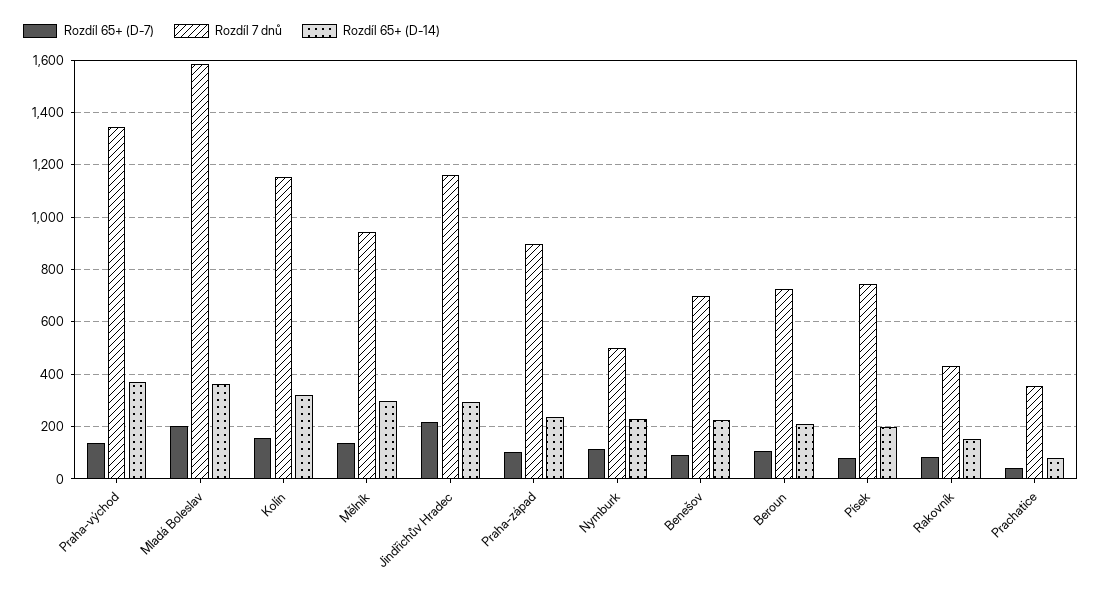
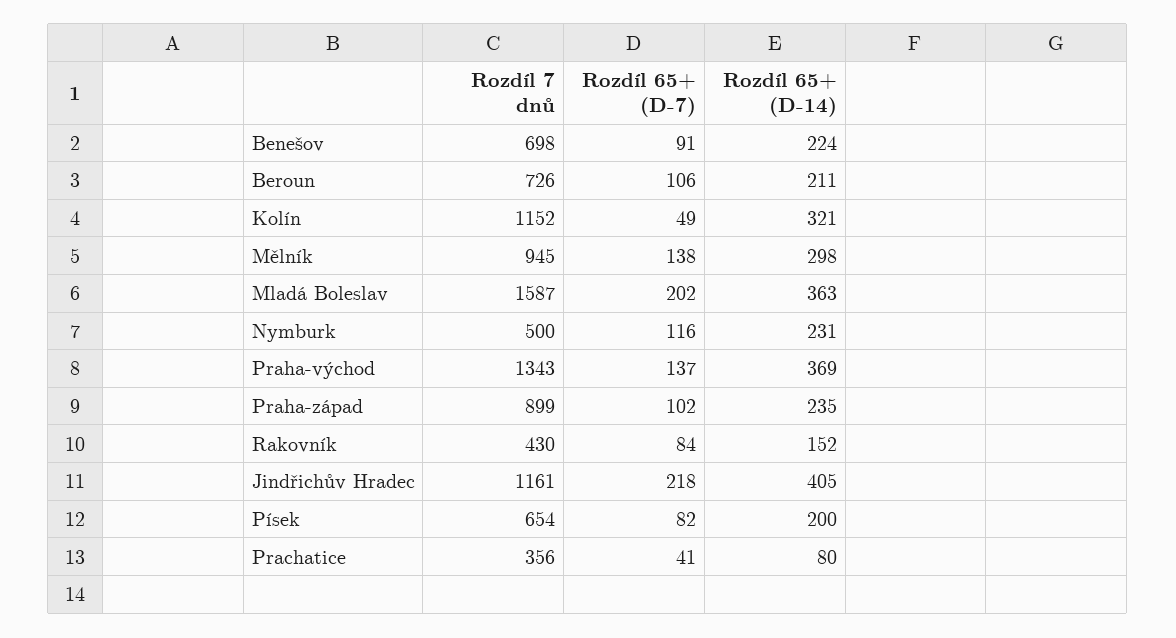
  {
    "Rozdíl 65+ (D-7)": {
      "Praha-východ": 137,
      "Mladá Boleslav": 202,
-     "Kolín": 150,
+     "Kolín": 49,
      "Mělník": 138,
      "Jindřichův Hradec": 218,
      "Praha-západ": 102,
      "Nymburk": 116,
      "Benešov": 91,
      "Beroun": 106,
      "Písek": 82,
      "Rakovník": 84,
      "Prachatice": 41
    },
    "Rozdíl 7 dnů": {
      "Praha-východ": 1343,
      "Mladá Boleslav": 1587,
      "Kolín": 1152,
      "Mělník": 945,
      "Jindřichův Hradec": 1161,
      "Praha-západ": 899,
      "Nymburk": 500,
      "Benešov": 698,
      "Beroun": 726,
-     "Písek": 750,
+     "Písek": 654,
      "Rakovník": 430,
      "Prachatice": 356
    },
    "Rozdíl 65+ (D-14)": {
      "Praha-východ": 369,
      "Mladá Boleslav": 363,
      "Kolín": 321,
      "Mělník": 298,
-     "Jindřichův Hradec": 300,
+     "Jindřichův Hradec": 405,
      "Praha-západ": 235,
      "Nymburk": 231,
      "Benešov": 224,
      "Beroun": 211,
      "Písek": 200,
      "Rakovník": 152,
      "Prachatice": 80
    }
  }

